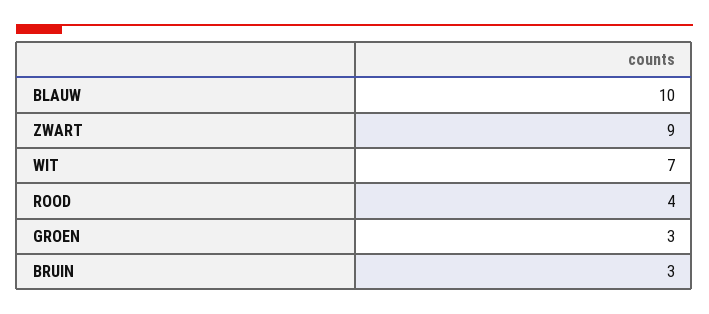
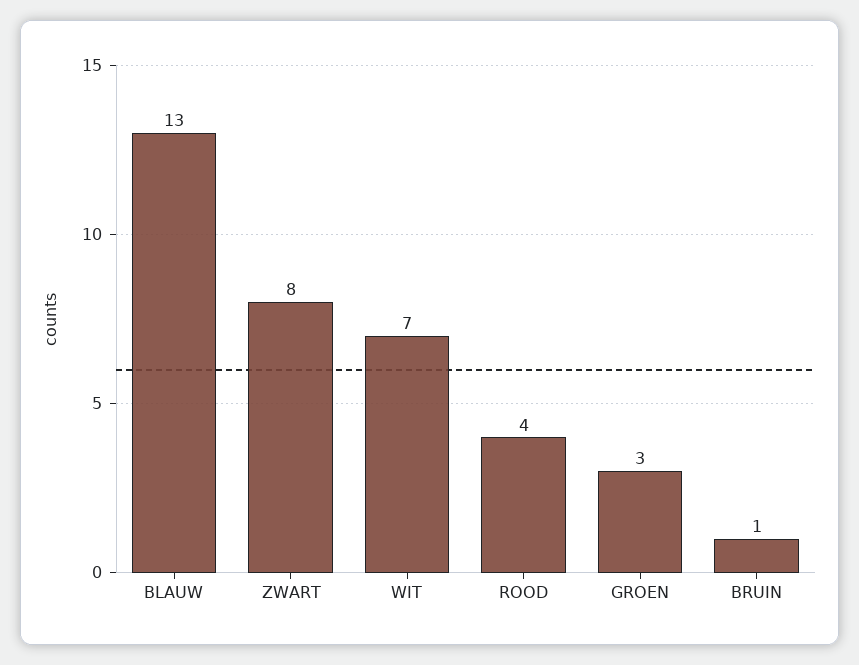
  {
-   "BLAUW": 10,
+   "BLAUW": 13,
-   "ZWART": 9,
+   "ZWART": 8,
    "WIT": 7,
    "ROOD": 4,
    "GROEN": 3,
-   "BRUIN": 3
+   "BRUIN": 1
  }

